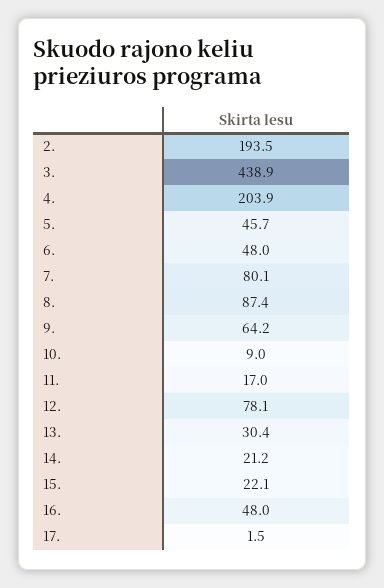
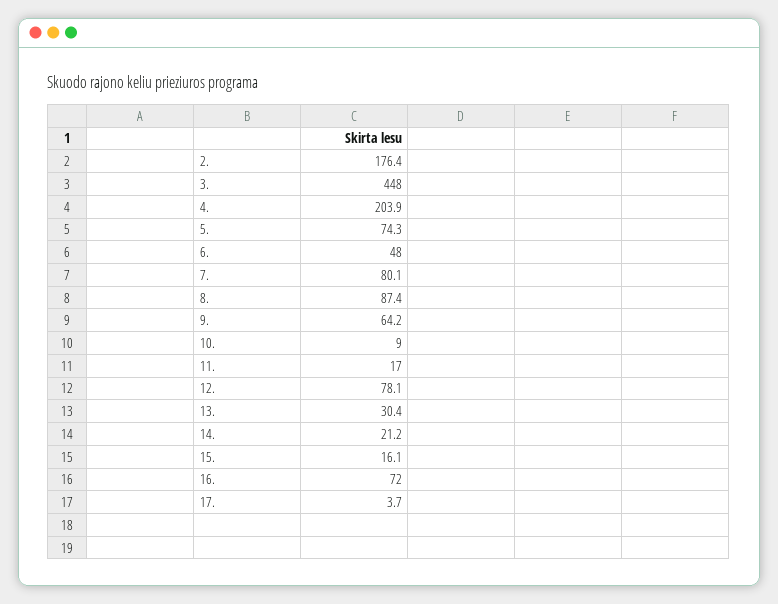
  {
-   "2.": 193.5,
+   "2.": 176.4,
-   "3.": 438.9,
+   "3.": 448,
    "4.": 203.9,
-   "5.": 45.7,
+   "5.": 74.3,
    "6.": 48,
    "7.": 80.1,
    "8.": 87.4,
    "9.": 64.2,
    "10.": 9,
    "11.": 17,
    "12.": 78.1,
    "13.": 30.4,
    "14.": 21.2,
-   "15.": 22.1,
+   "15.": 16.1,
-   "16.": 48,
+   "16.": 72,
-   "17.": 1.5
+   "17.": 3.7
  }

